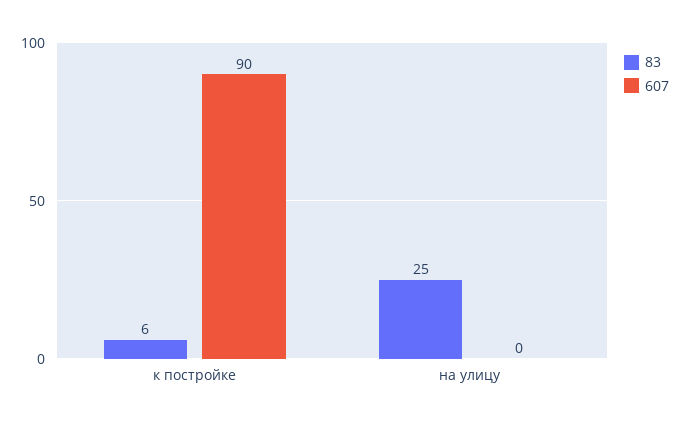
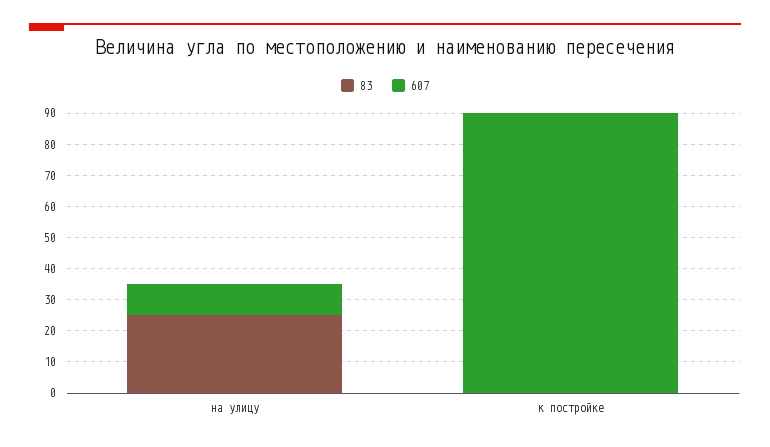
  {
    "83": {
-     "к постройке": 6,
+     "к постройке": 0,
      "на улицу": 25
    },
    "607": {
      "к постройке": 90,
-     "на улицу": 0
+     "на улицу": 10
    }
  }

